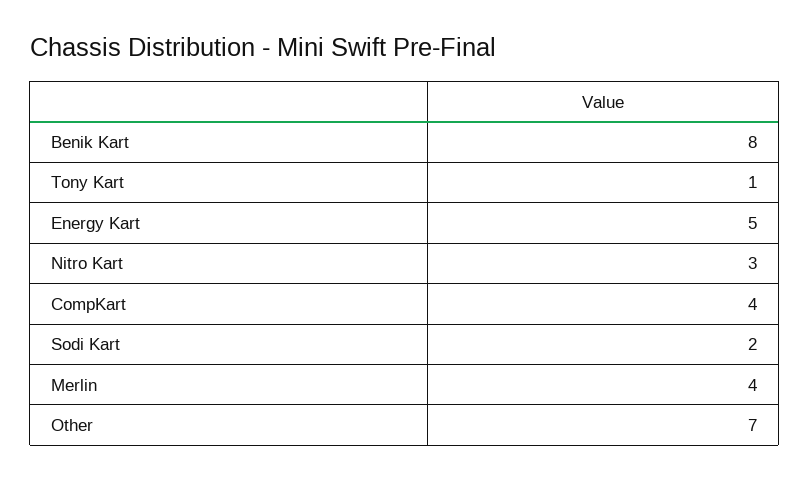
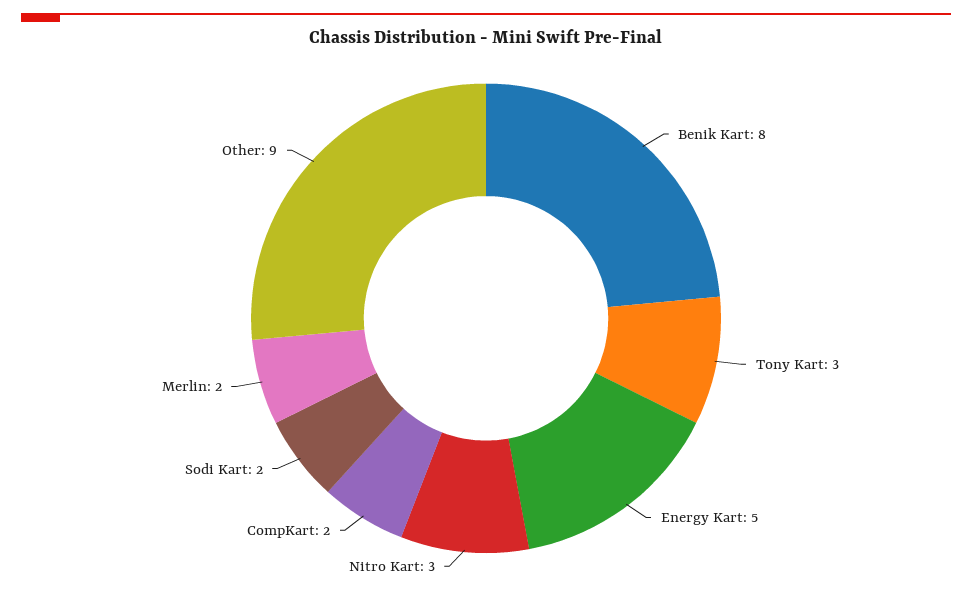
  {
    "Benik Kart": 8,
-   "Tony Kart": 1,
+   "Tony Kart": 3,
    "Energy Kart": 5,
    "Nitro Kart": 3,
-   "CompKart": 4,
+   "CompKart": 2,
    "Sodi Kart": 2,
-   "Merlin": 4,
+   "Merlin": 2,
-   "Other": 7
+   "Other": 9
  }

